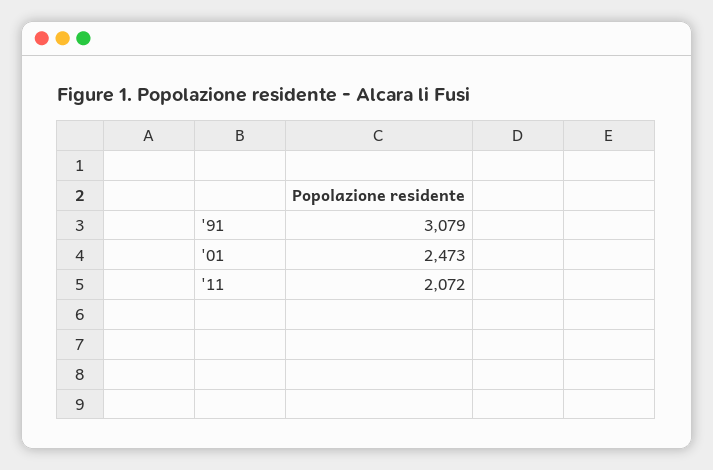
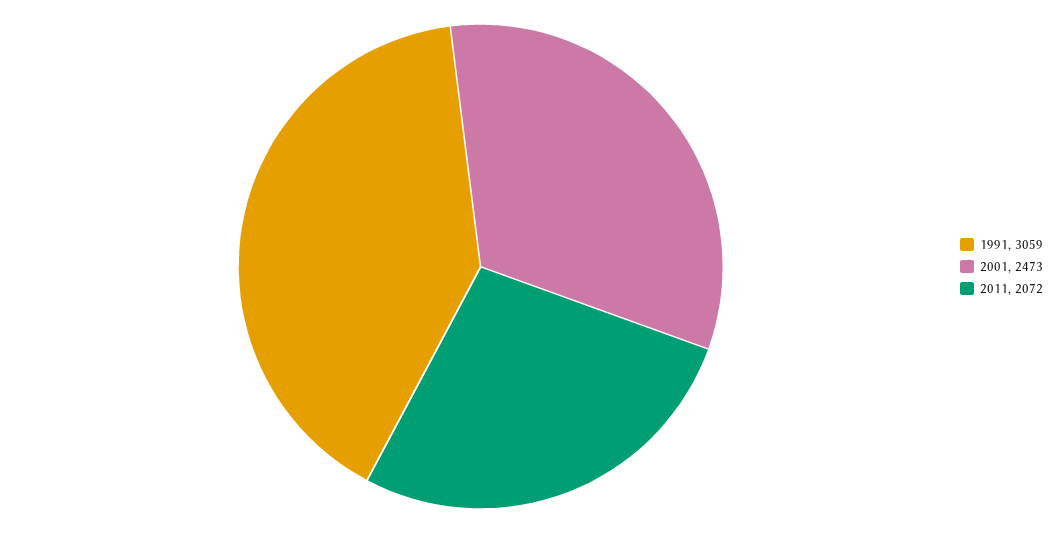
  {
-   "'91": 3079,
+   "'91": 3059,
    "'01": 2473,
    "'11": 2072
  }

